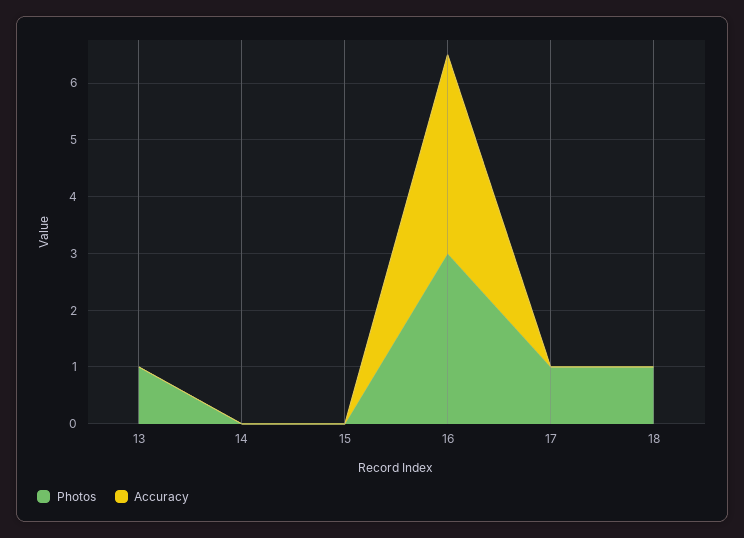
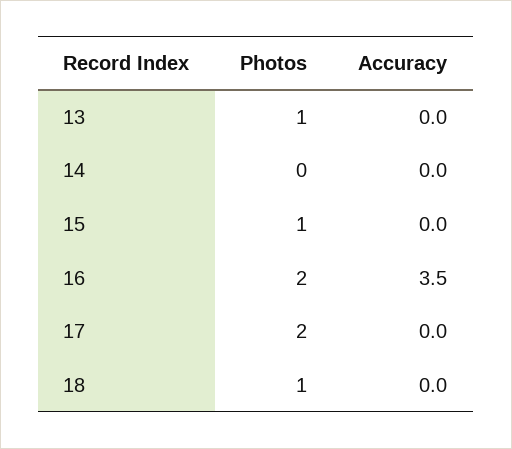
  {
    "Photos": {
      "13": 1,
      "14": 0,
-     "15": 0,
+     "15": 1,
-     "16": 3,
+     "16": 2,
-     "17": 1,
+     "17": 2,
      "18": 1
    },
    "Accuracy": {
      "13": 0,
      "14": 0,
      "15": 0,
      "16": 3.5,
      "17": 0,
      "18": 0
    }
  }

